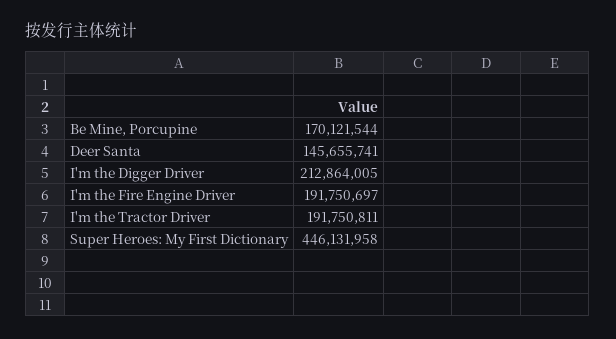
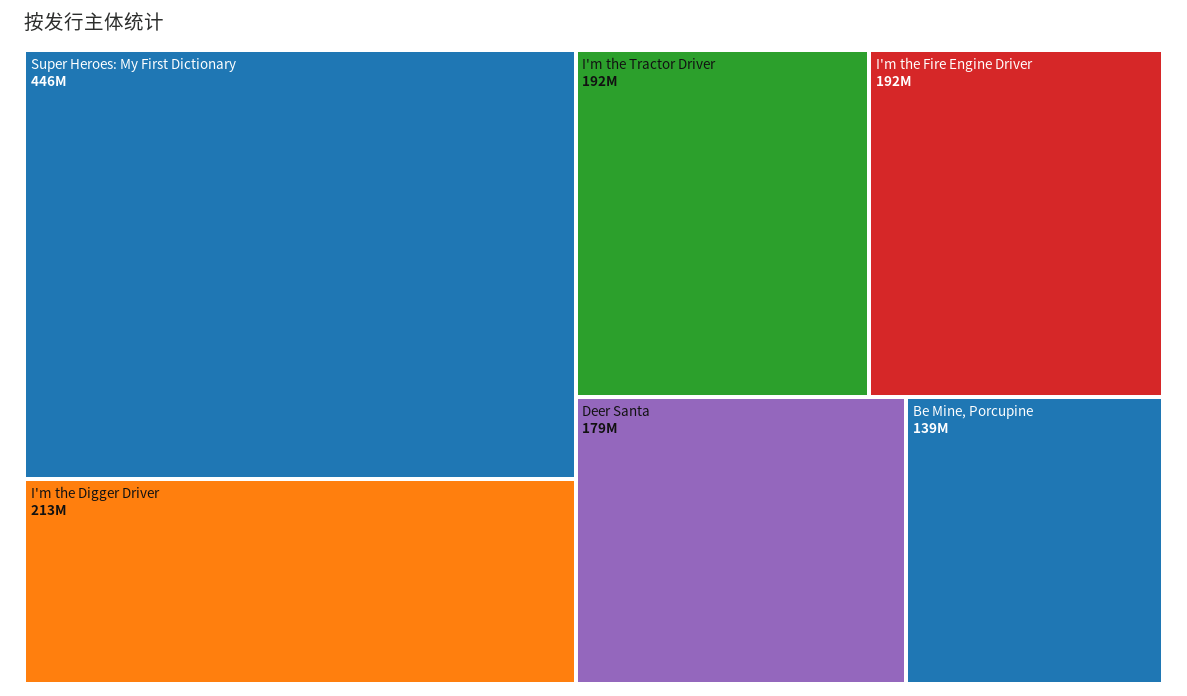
  {
-   "Be Mine, Porcupine": 170121544,
+   "Be Mine, Porcupine": 139000000,
-   "Deer Santa": 145655741,
+   "Deer Santa": 179000000,
    "I'm the Digger Driver": 212864005,
    "I'm the Fire Engine Driver": 191750697,
    "I'm the Tractor Driver": 191750811,
    "Super Heroes: My First Dictionary": 446131958
  }

